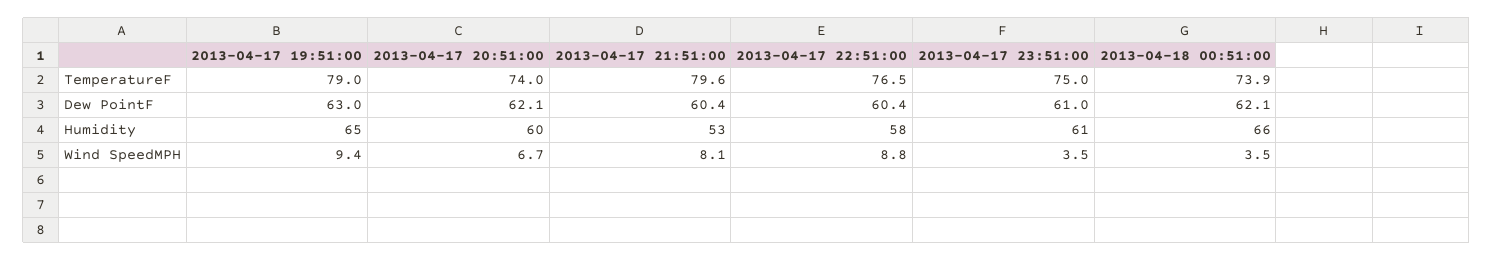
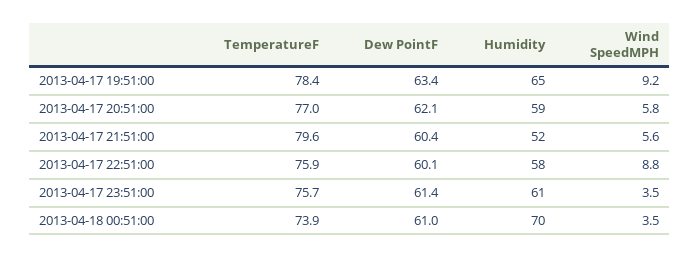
  {
    "2013-04-17 19:51:00": {
-     "TemperatureF": 79,
+     "TemperatureF": 78.4,
-     "Dew PointF": 63,
+     "Dew PointF": 63.4,
      "Humidity": 65,
-     "Wind SpeedMPH": 9.4
+     "Wind SpeedMPH": 9.2
    },
    "2013-04-17 20:51:00": {
-     "TemperatureF": 74,
+     "TemperatureF": 77,
      "Dew PointF": 62.1,
-     "Humidity": 60,
+     "Humidity": 59,
-     "Wind SpeedMPH": 6.7
+     "Wind SpeedMPH": 5.8
    },
    "2013-04-17 21:51:00": {
      "TemperatureF": 79.6,
      "Dew PointF": 60.4,
-     "Humidity": 53,
+     "Humidity": 52,
-     "Wind SpeedMPH": 8.1
+     "Wind SpeedMPH": 5.6
    },
    "2013-04-17 22:51:00": {
-     "TemperatureF": 76.5,
+     "TemperatureF": 75.9,
-     "Dew PointF": 60.4,
+     "Dew PointF": 60.1,
      "Humidity": 58,
      "Wind SpeedMPH": 8.8
    },
    "2013-04-17 23:51:00": {
-     "TemperatureF": 75,
+     "TemperatureF": 75.7,
-     "Dew PointF": 61,
+     "Dew PointF": 61.4,
      "Humidity": 61,
      "Wind SpeedMPH": 3.5
    },
    "2013-04-18 00:51:00": {
      "TemperatureF": 73.9,
-     "Dew PointF": 62.1,
+     "Dew PointF": 61,
-     "Humidity": 66,
+     "Humidity": 70,
      "Wind SpeedMPH": 3.5
    }
  }

